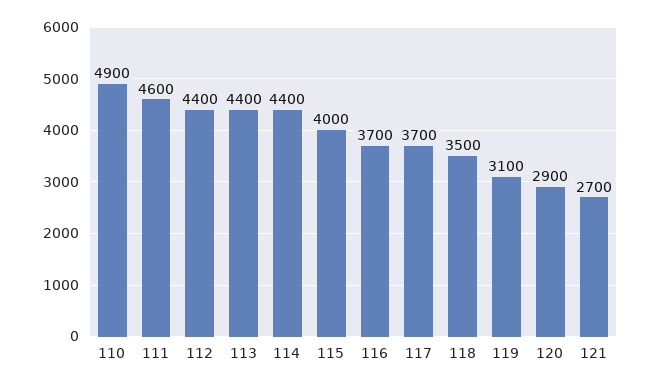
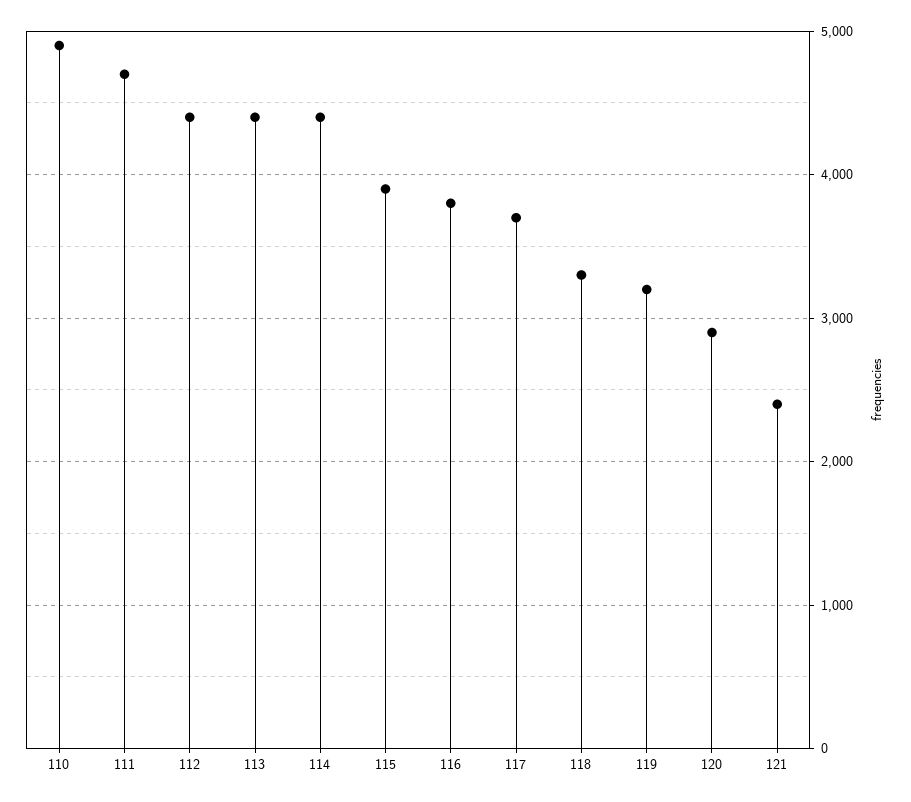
  {
    "110": 4900,
-   "111": 4600,
+   "111": 4700,
    "112": 4400,
    "113": 4400,
    "114": 4400,
-   "115": 4000,
+   "115": 3900,
-   "116": 3700,
+   "116": 3800,
    "117": 3700,
-   "118": 3500,
+   "118": 3300,
-   "119": 3100,
+   "119": 3200,
    "120": 2900,
-   "121": 2700
+   "121": 2400
  }

